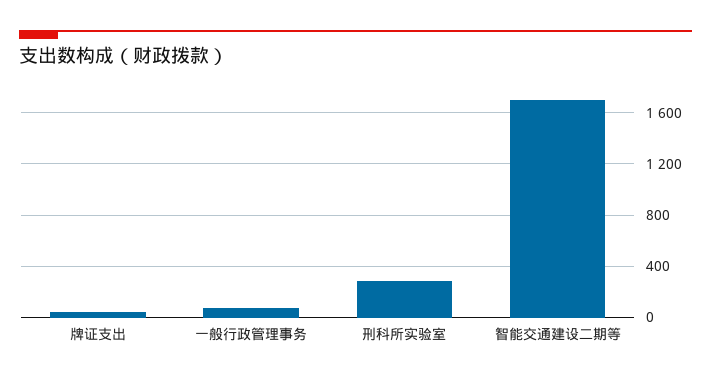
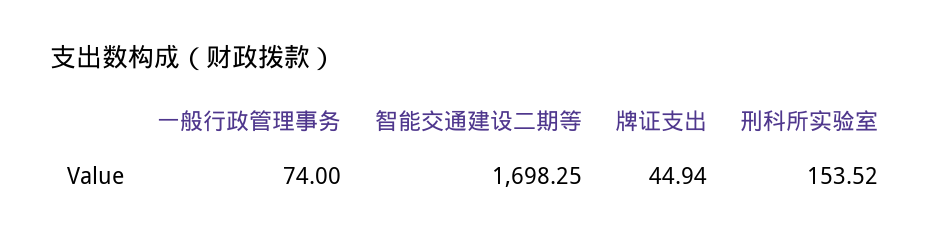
  {
    "牌证支出": 44.94,
    "一般行政管理事务": 74,
-   "刑科所实验室": 300,
+   "刑科所实验室": 153.52,
    "智能交通建设二期等": 1698.25
  }

